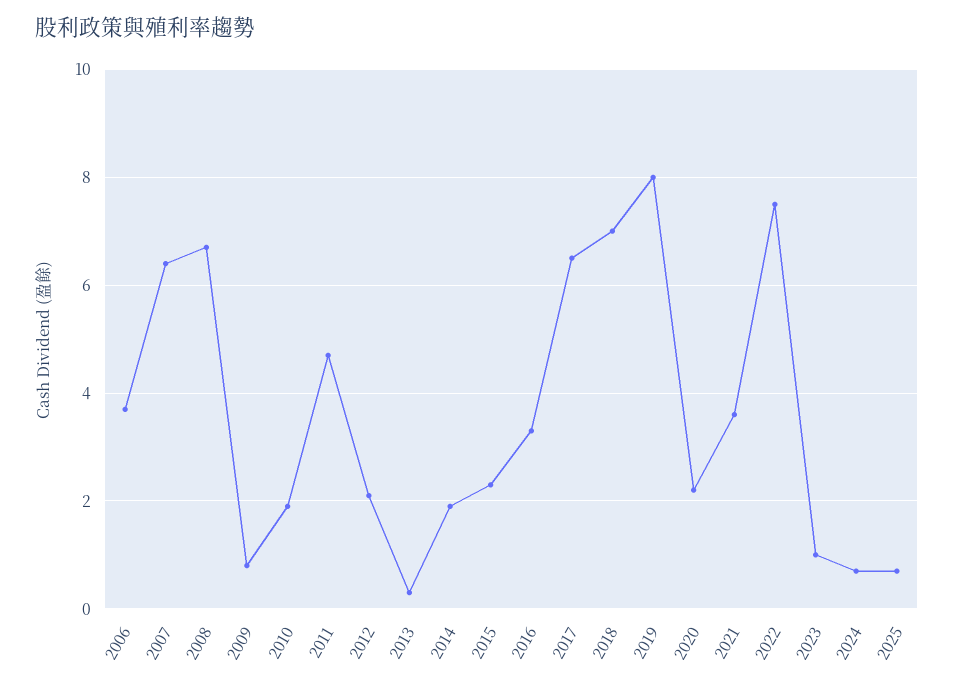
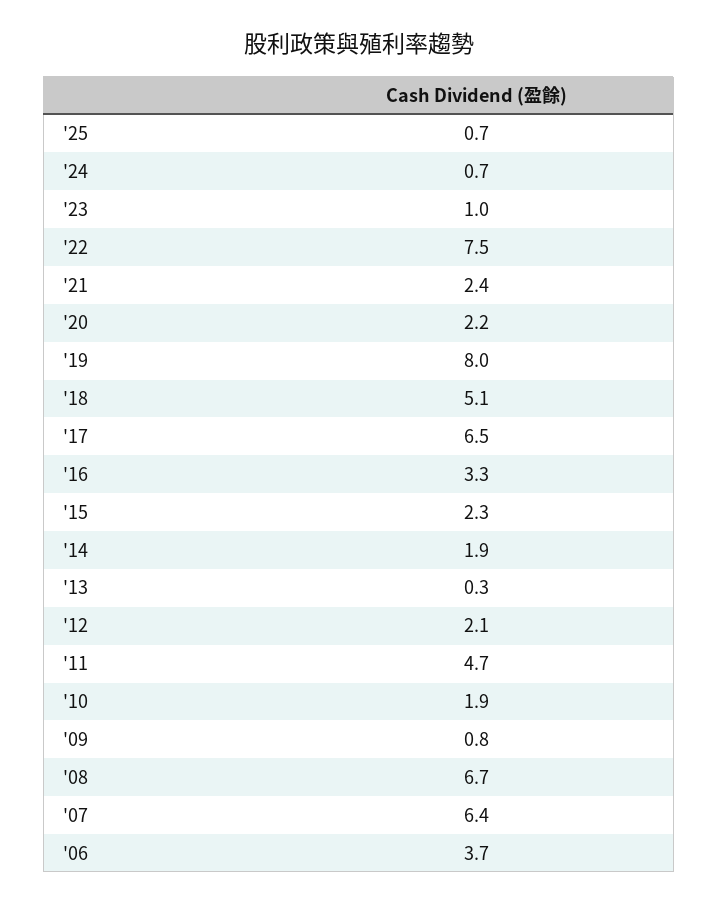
  {
    "2006": 3.7,
    "2007": 6.4,
    "2008": 6.7,
    "2009": 0.8,
    "2010": 1.9,
    "2011": 4.7,
    "2012": 2.1,
    "2013": 0.3,
    "2014": 1.9,
    "2015": 2.3,
    "2016": 3.3,
    "2017": 6.5,
-   "2018": 7,
+   "2018": 5.1,
    "2019": 8,
    "2020": 2.2,
-   "2021": 3.5,
+   "2021": 2.4,
    "2022": 7.5,
    "2023": 1,
    "2024": 0.7,
    "2025": 0.7
  }

